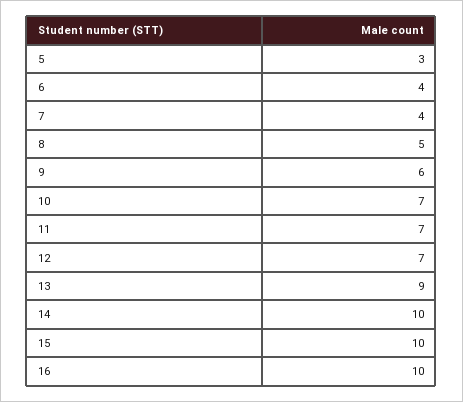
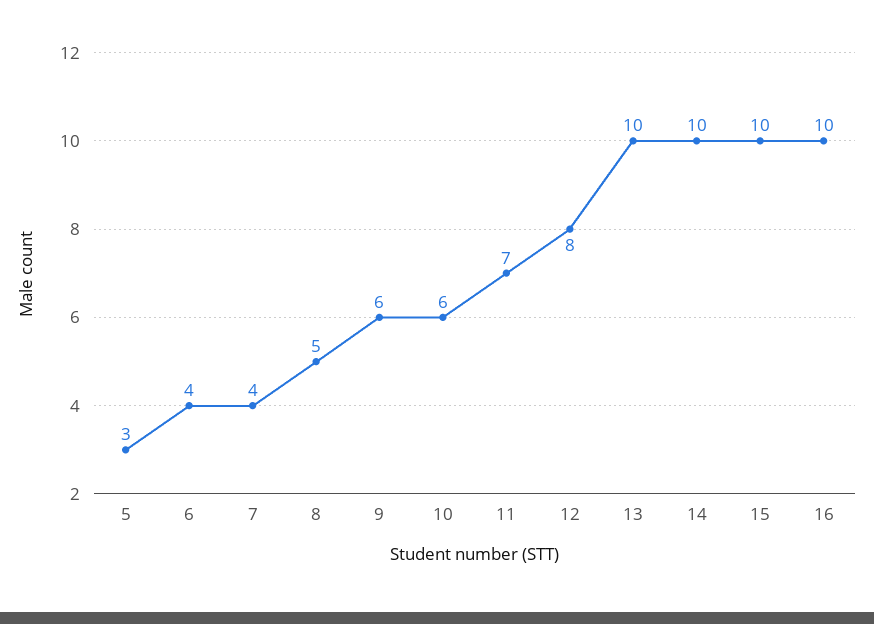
  {
    "5": 3,
    "6": 4,
    "7": 4,
    "8": 5,
    "9": 6,
-   "10": 7,
+   "10": 6,
    "11": 7,
-   "12": 7,
+   "12": 8,
-   "13": 9,
+   "13": 10,
    "14": 10,
    "15": 10,
    "16": 10
  }

